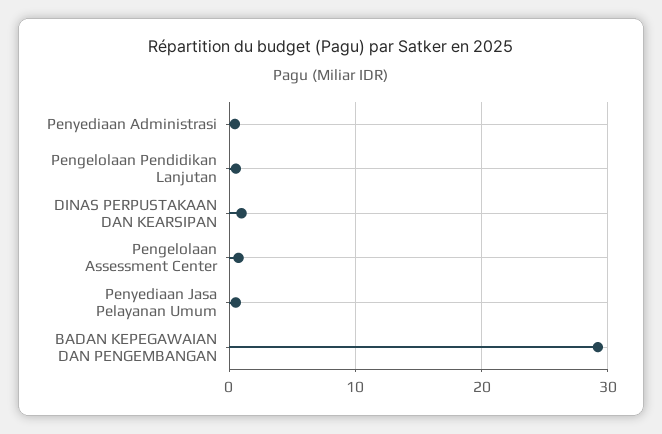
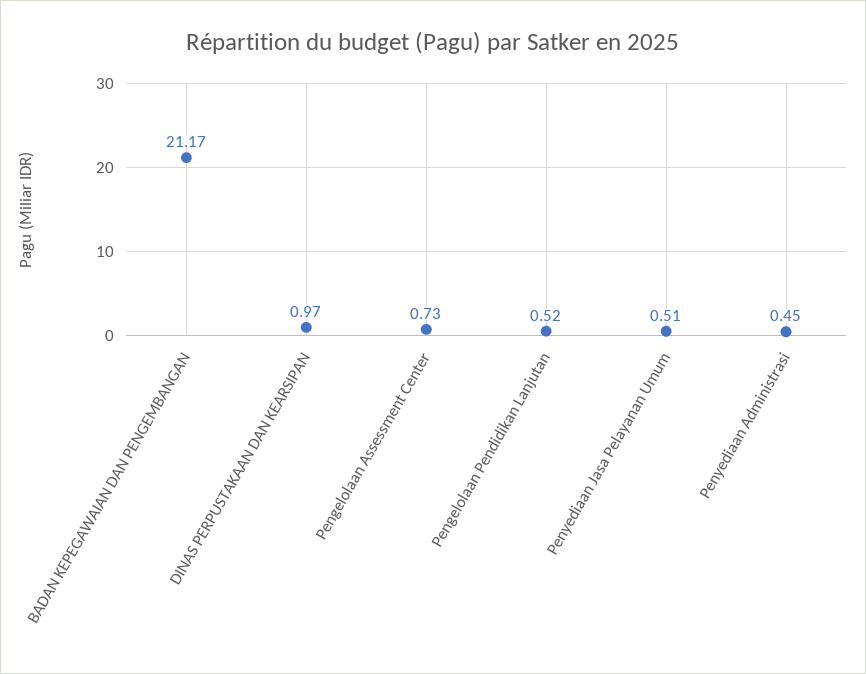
  {
    "Penyediaan Administrasi": 0.45,
    "Pengelolaan Pendidikan Lanjutan": 0.52,
    "DINAS PERPUSTAKAAN DAN KEARSIPAN": 0.97,
    "Pengelolaan Assessment Center": 0.73,
    "Penyediaan Jasa Pelayanan Umum": 0.51,
-   "BADAN KEPEGAWAIAN DAN PENGEMBANGAN": 29
+   "BADAN KEPEGAWAIAN DAN PENGEMBANGAN": 21.17
  }

